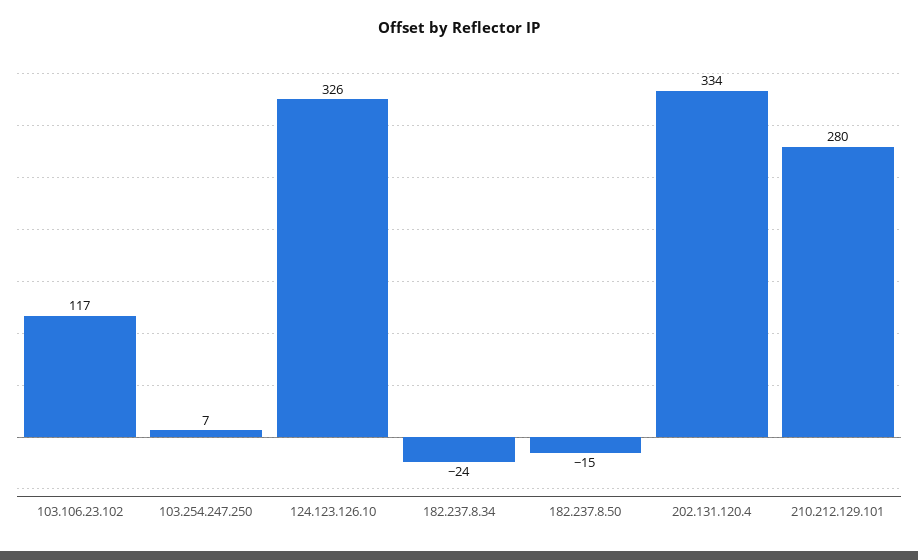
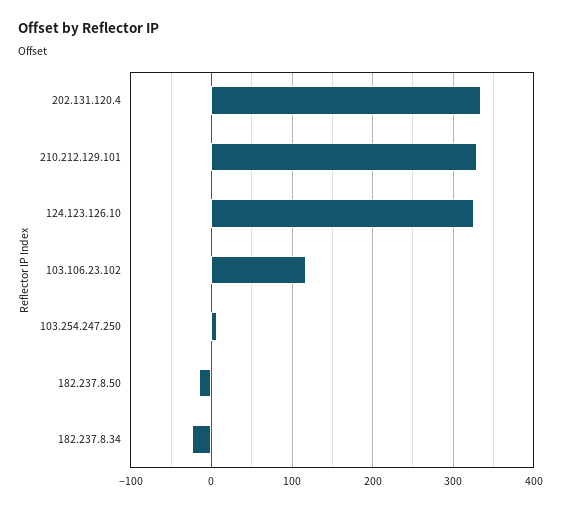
  {
    "103.106.23.102": 117,
    "103.254.247.250": 7,
    "124.123.126.10": 326,
    "182.237.8.34": -24,
    "182.237.8.50": -15,
    "202.131.120.4": 334,
-   "210.212.129.101": 280
+   "210.212.129.101": 330
  }

